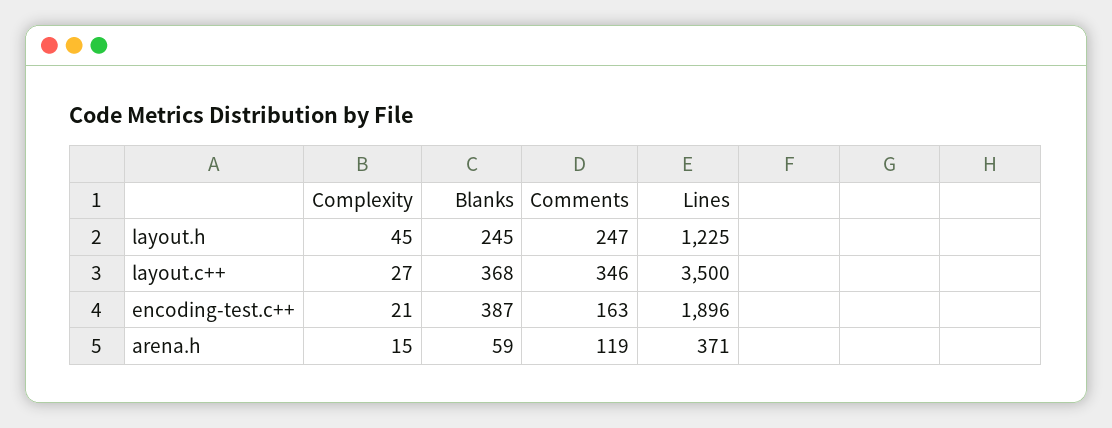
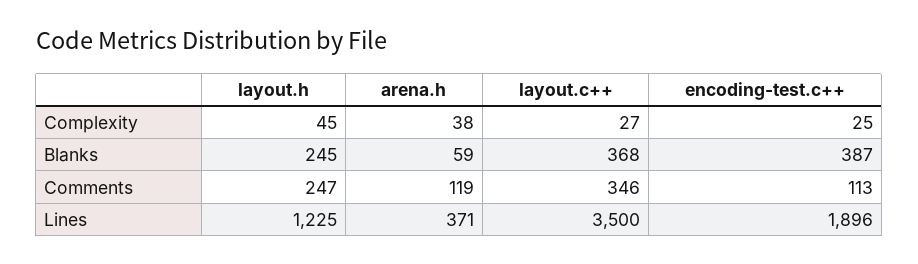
  {
    "Complexity": {
      "layout.h": 45,
      "layout.c++": 27,
-     "encoding-test.c++": 21,
+     "encoding-test.c++": 25,
-     "arena.h": 15
+     "arena.h": 38
    },
    "Blanks": {
      "layout.h": 245,
      "layout.c++": 368,
      "encoding-test.c++": 387,
      "arena.h": 59
    },
    "Comments": {
      "layout.h": 247,
      "layout.c++": 346,
-     "encoding-test.c++": 163,
+     "encoding-test.c++": 113,
      "arena.h": 119
    },
    "Lines": {
      "layout.h": 1225,
      "layout.c++": 3500,
      "encoding-test.c++": 1896,
      "arena.h": 371
    }
  }

